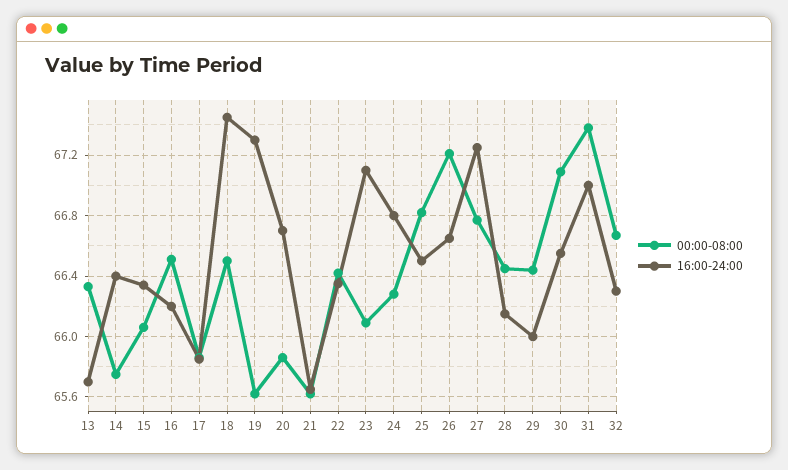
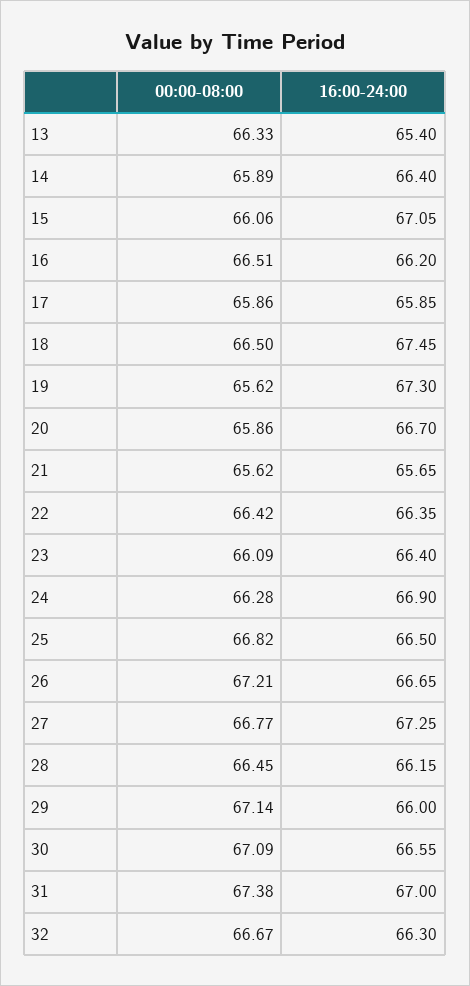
  {
    "00:00-08:00": {
      "13": 66.33,
-     "14": 65.75,
+     "14": 65.89,
      "15": 66.06,
      "16": 66.51,
      "17": 65.86,
      "18": 66.5,
      "19": 65.62,
      "20": 65.86,
      "21": 65.62,
      "22": 66.42,
      "23": 66.09,
      "24": 66.28,
      "25": 66.82,
      "26": 67.21,
      "27": 66.77,
      "28": 66.45,
-     "29": 66.45,
+     "29": 67.14,
      "30": 67.09,
      "31": 67.38,
      "32": 66.67
    },
    "16:00-24:00": {
-     "13": 65.7,
+     "13": 65.4,
      "14": 66.4,
-     "15": 66.35,
+     "15": 67.05,
      "16": 66.2,
      "17": 65.85,
      "18": 67.45,
      "19": 67.3,
      "20": 66.7,
      "21": 65.65,
      "22": 66.35,
-     "23": 67.1,
+     "23": 66.4,
-     "24": 66.8,
+     "24": 66.9,
      "25": 66.5,
      "26": 66.65,
      "27": 67.25,
      "28": 66.15,
      "29": 66,
      "30": 66.55,
      "31": 67,
      "32": 66.3
    }
  }

